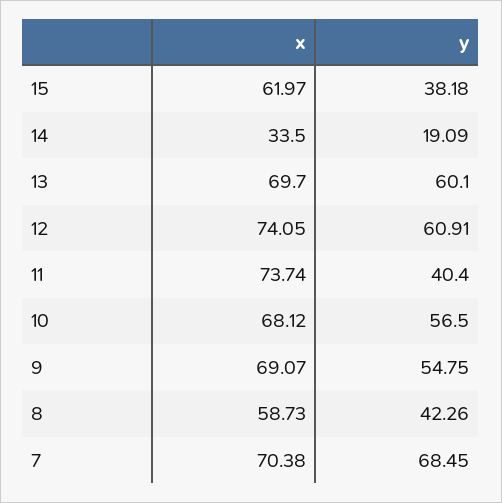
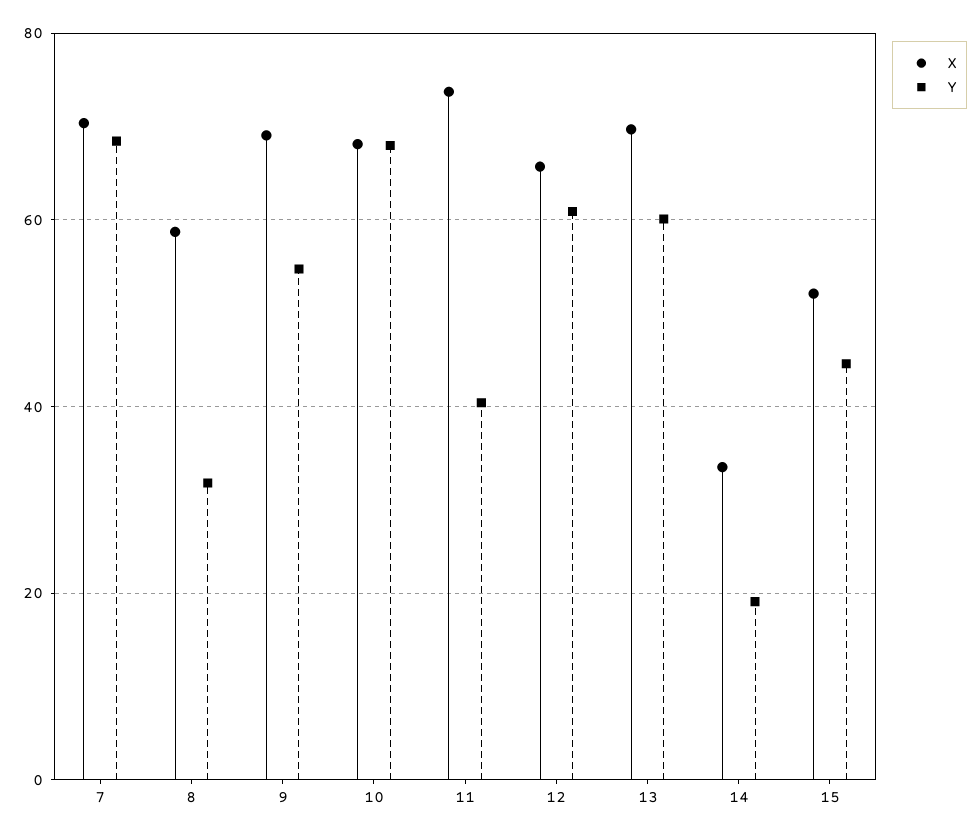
  {
    "x": {
-     "15": 61.97,
+     "15": 52,
      "14": 33.5,
      "13": 69.7,
-     "12": 74.05,
+     "12": 66,
      "11": 73.74,
      "10": 68.12,
      "9": 69.07,
      "8": 58.73,
      "7": 70.38
    },
    "y": {
-     "15": 38.18,
+     "15": 44,
      "14": 19.09,
      "13": 60.1,
      "12": 60.91,
      "11": 40.4,
-     "10": 56.5,
+     "10": 68,
      "9": 54.75,
-     "8": 42.26,
+     "8": 32,
      "7": 68.45
    }
  }

